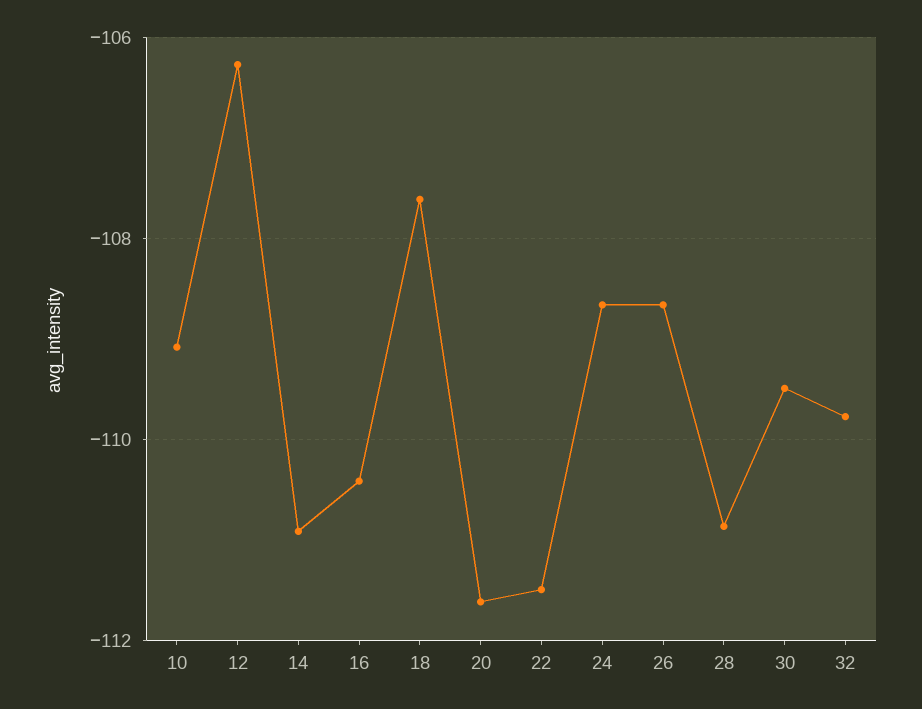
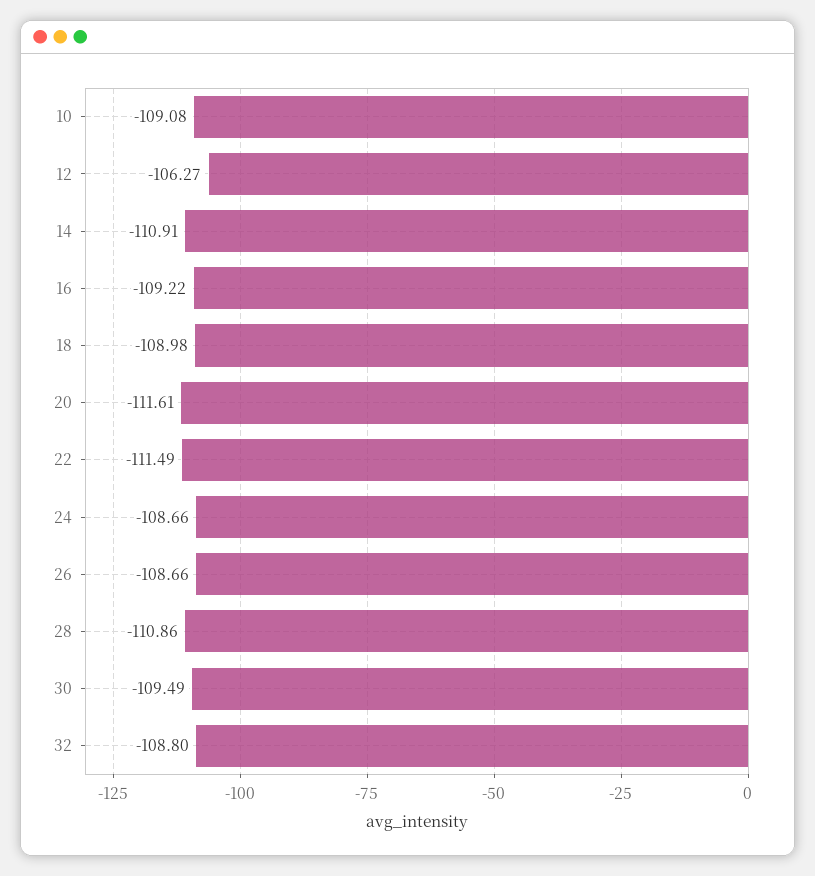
  {
    "10": -109.08,
    "12": -106.27,
    "14": -110.91,
-   "16": -110.4,
+   "16": -109.22,
-   "18": -107.6,
+   "18": -108.98,
    "20": -111.61,
    "22": -111.49,
    "24": -108.66,
    "26": -108.66,
    "28": -110.86,
    "30": -109.49,
-   "32": -109.8
+   "32": -108.8
  }

